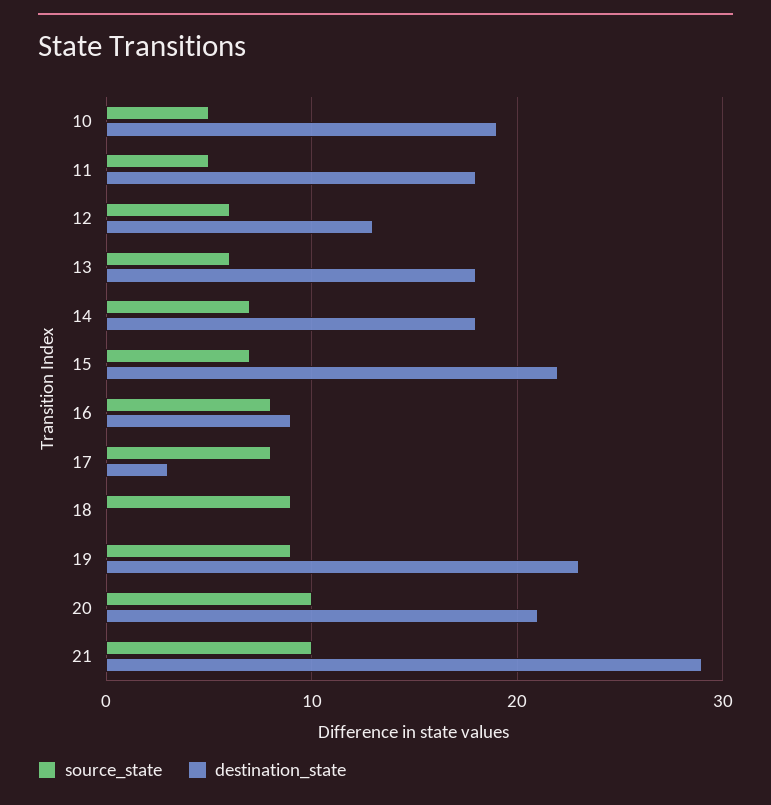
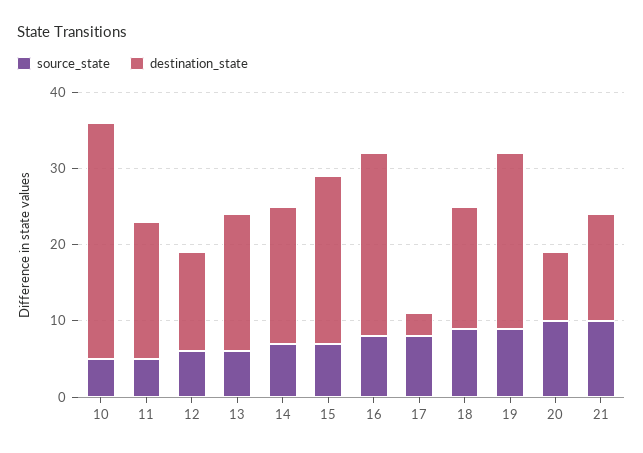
  {
    "source_state": {
      "10": 5,
      "11": 5,
      "12": 6,
      "13": 6,
      "14": 7,
      "15": 7,
      "16": 8,
      "17": 8,
      "18": 9,
      "19": 9,
      "20": 10,
      "21": 10
    },
    "destination_state": {
-     "10": 19,
+     "10": 30,
      "11": 18,
      "12": 13,
      "13": 18,
      "14": 18,
      "15": 22,
-     "16": 9,
+     "16": 25,
      "17": 3,
-     "18": 0,
+     "18": 15,
      "19": 23,
-     "20": 21,
+     "20": 10,
-     "21": 29
+     "21": 15
    }
  }

